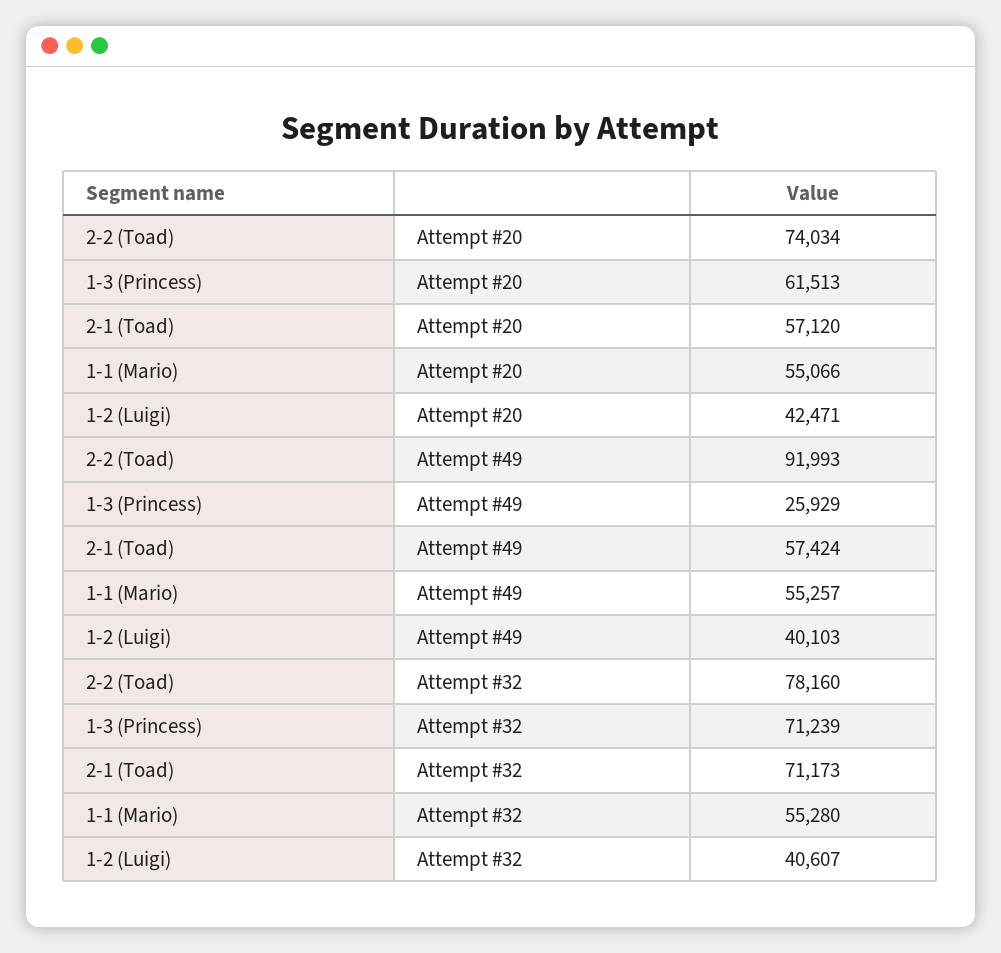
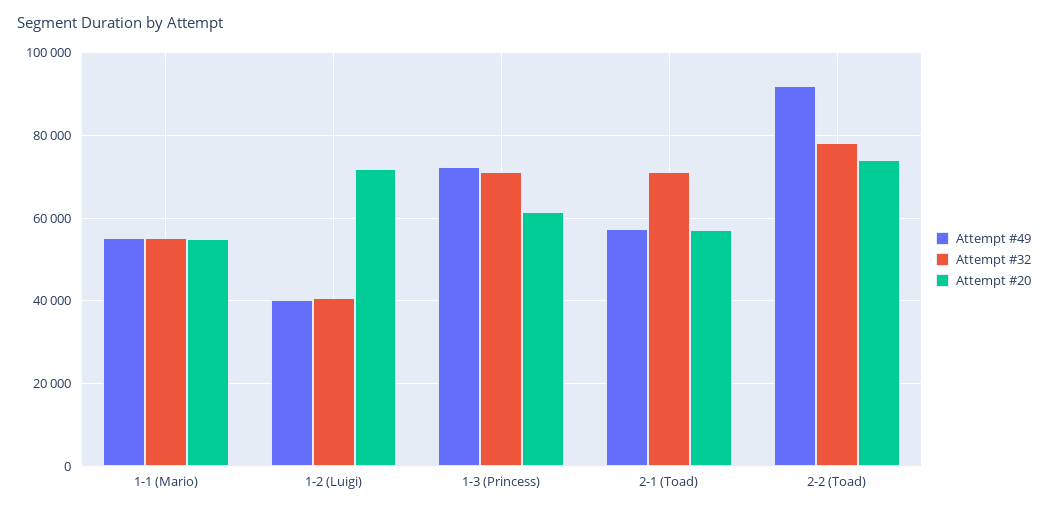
  {
    "Attempt #20": {
      "2-2 (Toad)": 74034,
      "1-3 (Princess)": 61513,
      "2-1 (Toad)": 57120,
      "1-1 (Mario)": 55066,
-     "1-2 (Luigi)": 42471
+     "1-2 (Luigi)": 72000
    },
    "Attempt #49": {
      "2-2 (Toad)": 91993,
-     "1-3 (Princess)": 25929,
+     "1-3 (Princess)": 72000,
      "2-1 (Toad)": 57424,
      "1-1 (Mario)": 55257,
      "1-2 (Luigi)": 40103
    },
    "Attempt #32": {
      "2-2 (Toad)": 78160,
      "1-3 (Princess)": 71239,
      "2-1 (Toad)": 71173,
      "1-1 (Mario)": 55280,
      "1-2 (Luigi)": 40607
    }
  }

